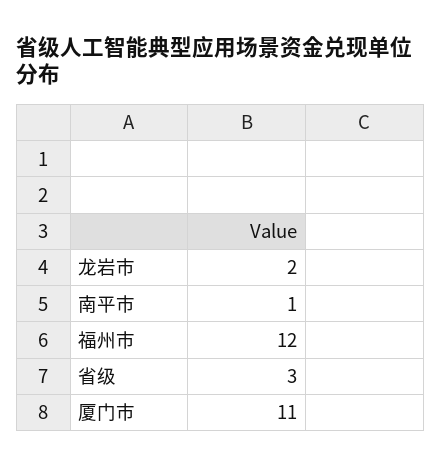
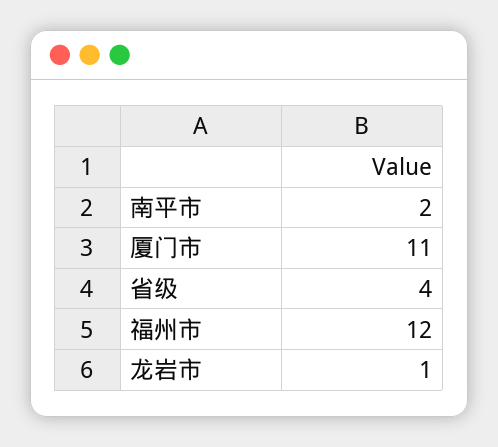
  {
-   "龙岩市": 2,
+   "龙岩市": 1,
-   "南平市": 1,
+   "南平市": 2,
    "福州市": 12,
-   "省级": 3,
+   "省级": 4,
    "厦门市": 11
  }

